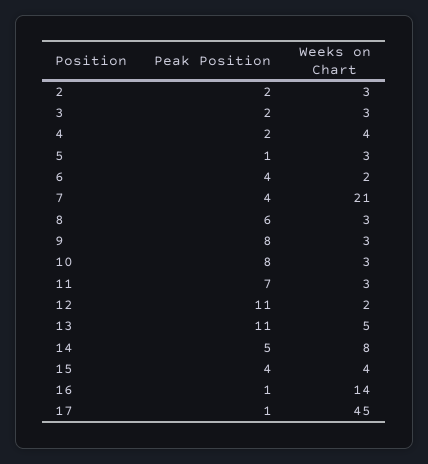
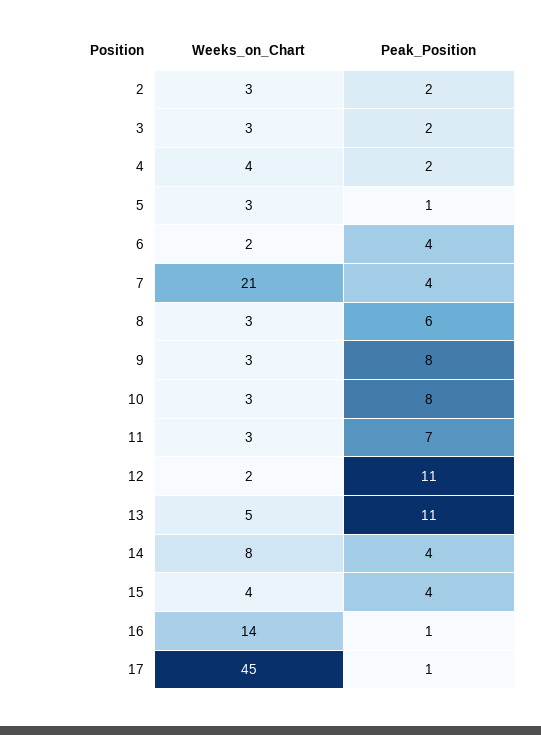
  {
    "Peak Position": {
      "2": 2,
      "3": 2,
      "4": 2,
      "5": 1,
      "6": 4,
      "7": 4,
      "8": 6,
      "9": 8,
      "10": 8,
      "11": 7,
      "12": 11,
      "13": 11,
-     "14": 5,
+     "14": 4,
      "15": 4,
      "16": 1,
      "17": 1
    },
    "Weeks on Chart": {
      "2": 3,
      "3": 3,
      "4": 4,
      "5": 3,
      "6": 2,
      "7": 21,
      "8": 3,
      "9": 3,
      "10": 3,
      "11": 3,
      "12": 2,
      "13": 5,
      "14": 8,
      "15": 4,
      "16": 14,
      "17": 45
    }
  }

